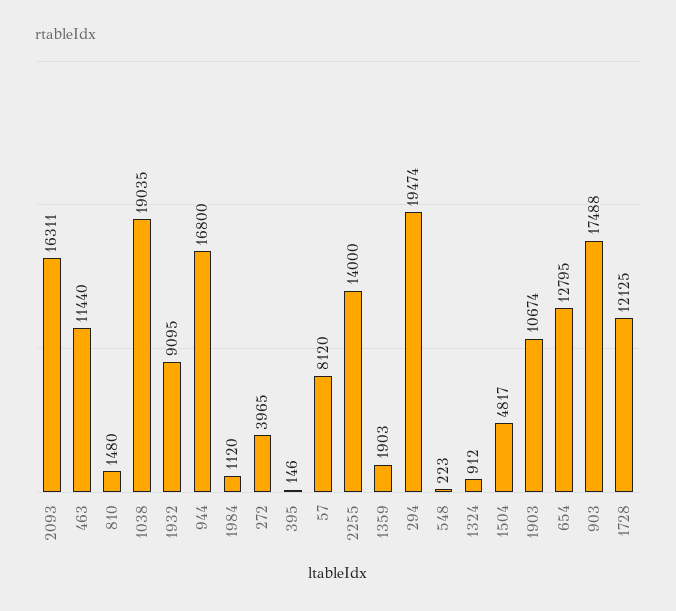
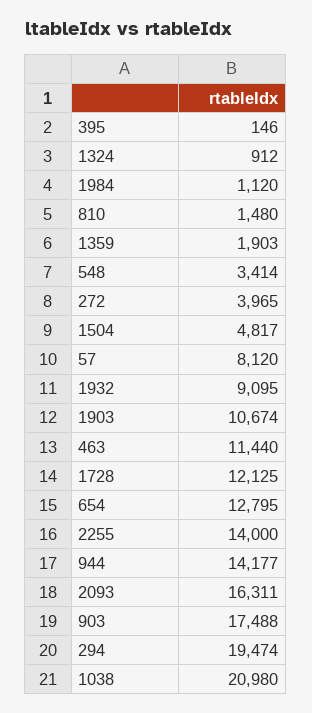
  {
    "2093": 16311,
    "463": 11440,
    "810": 1480,
-   "1038": 19035,
+   "1038": 20980,
    "1932": 9095,
-   "944": 16800,
+   "944": 14177,
    "1984": 1120,
    "272": 3965,
    "395": 146,
    "57": 8120,
    "2255": 14000,
    "1359": 1903,
    "294": 19474,
-   "548": 223,
+   "548": 3414,
    "1324": 912,
    "1504": 4817,
    "1903": 10674,
    "654": 12795,
    "903": 17488,
    "1728": 12125
  }

